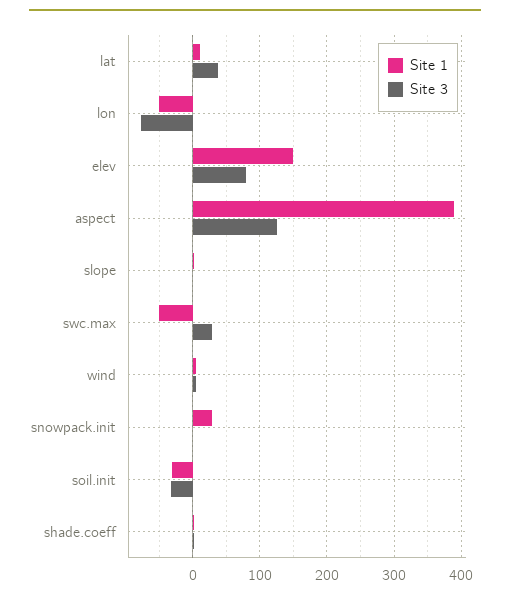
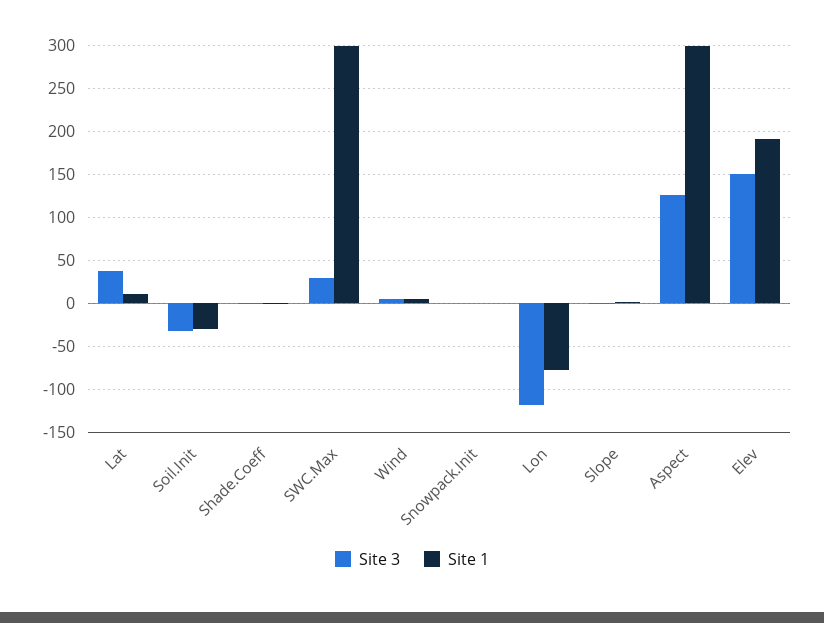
  {
    "Site 1": {
      "lat": 10,
-     "lon": -50,
+     "lon": -80,
-     "elev": 150,
+     "elev": 190,
-     "aspect": 390,
+     "aspect": 300,
      "slope": 0,
-     "swc.max": -50,
+     "swc.max": 300,
      "wind": 10,
-     "snowpack.init": 30,
+     "snowpack.init": 0,
      "soil.init": -30,
      "shade.coeff": 0
    },
    "Site 3": {
      "lat": 40,
-     "lon": -80,
+     "lon": -120,
-     "elev": 80,
+     "elev": 150,
      "aspect": 130,
      "slope": 0,
      "swc.max": 30,
      "wind": 10,
      "snowpack.init": 0,
      "soil.init": -30,
      "shade.coeff": 0
    }
  }

